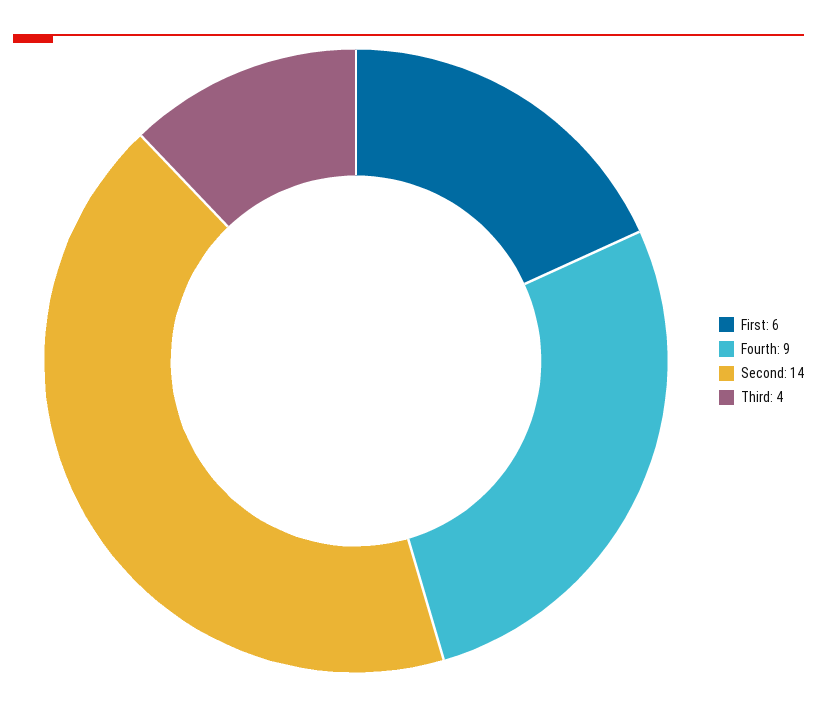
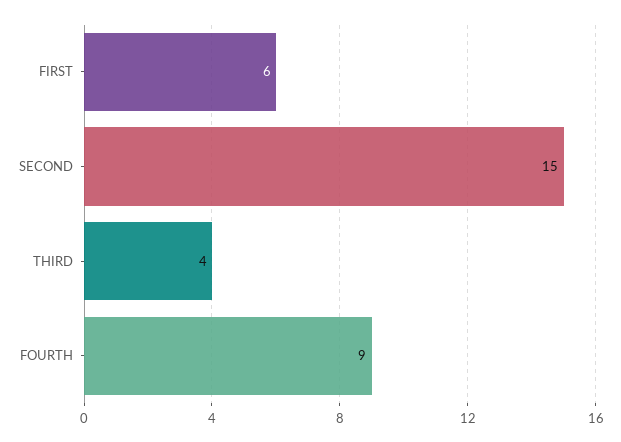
  {
    "First": 6,
    "Fourth": 9,
-   "Second": 14,
+   "Second": 15,
    "Third": 4
  }

